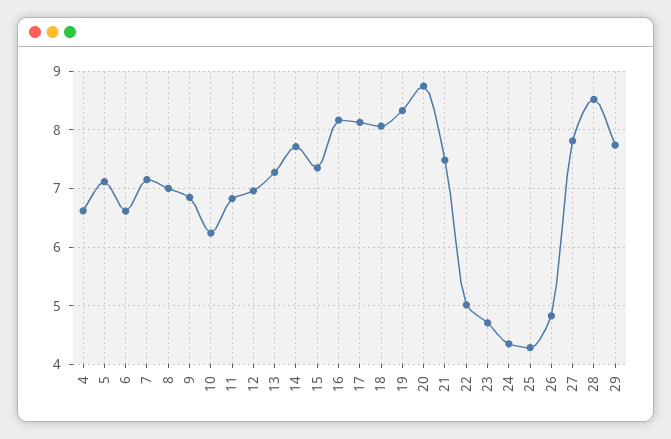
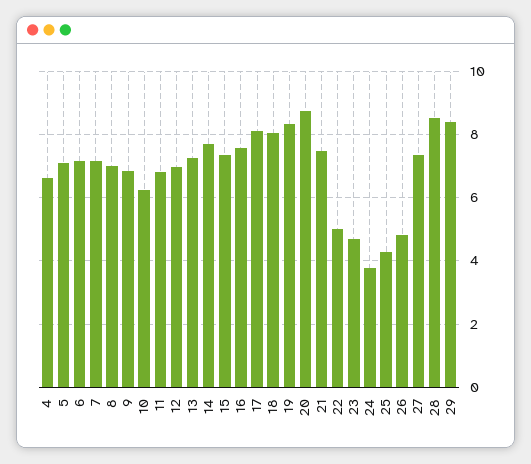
  {
    "4": 6.6,
    "5": 7.2,
-   "6": 6.6,
+   "6": 7.2,
    "7": 7.2,
    "8": 7,
    "9": 6.8,
    "10": 6.2,
    "11": 6.8,
    "12": 7,
    "13": 7.2,
    "14": 7.8,
    "15": 7.4,
-   "16": 8.2,
+   "16": 7.6,
    "17": 8.2,
    "18": 8,
    "19": 8.4,
    "20": 8.8,
    "21": 7.4,
    "22": 5,
    "23": 4.8,
-   "24": 4.4,
+   "24": 3.8,
    "25": 4.2,
    "26": 4.8,
-   "27": 7.8,
+   "27": 7.4,
    "28": 8.6,
-   "29": 7.8
+   "29": 8.4
  }

